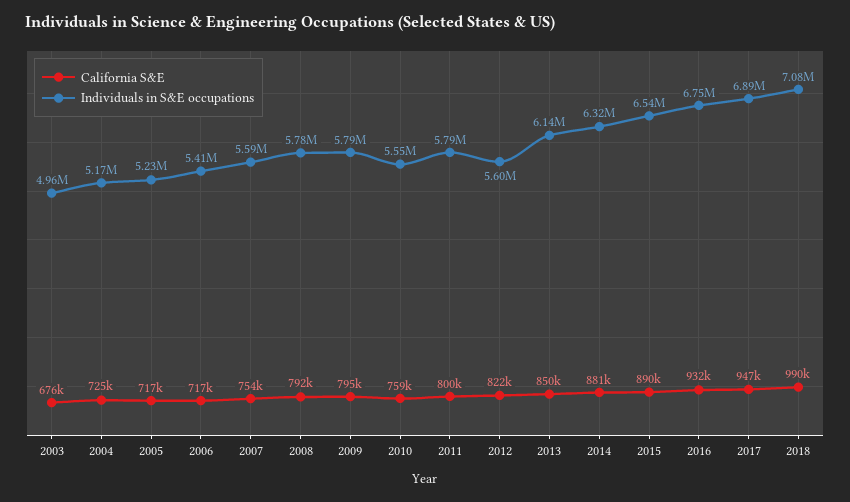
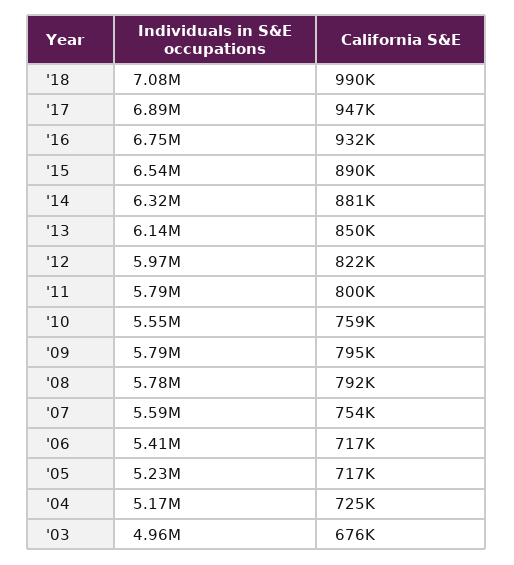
  {
    "California S&E": {
      "2003": 676000,
      "2004": 725000,
      "2005": 717000,
      "2006": 717000,
      "2007": 754000,
      "2008": 792000,
      "2009": 795000,
      "2010": 759000,
      "2011": 800000,
      "2012": 822000,
      "2013": 850000,
      "2014": 881000,
      "2015": 890000,
      "2016": 932000,
      "2017": 947000,
      "2018": 990000
    },
    "Individuals in S&E occupations": {
      "2003": 4960000,
      "2004": 5170000,
      "2005": 5230000,
      "2006": 5410000,
      "2007": 5590000,
      "2008": 5780000,
      "2009": 5790000,
      "2010": 5550000,
      "2011": 5790000,
-     "2012": 5600000,
+     "2012": 5970000,
      "2013": 6140000,
      "2014": 6320000,
      "2015": 6540000,
      "2016": 6750000,
      "2017": 6890000,
      "2018": 7080000
    }
  }

